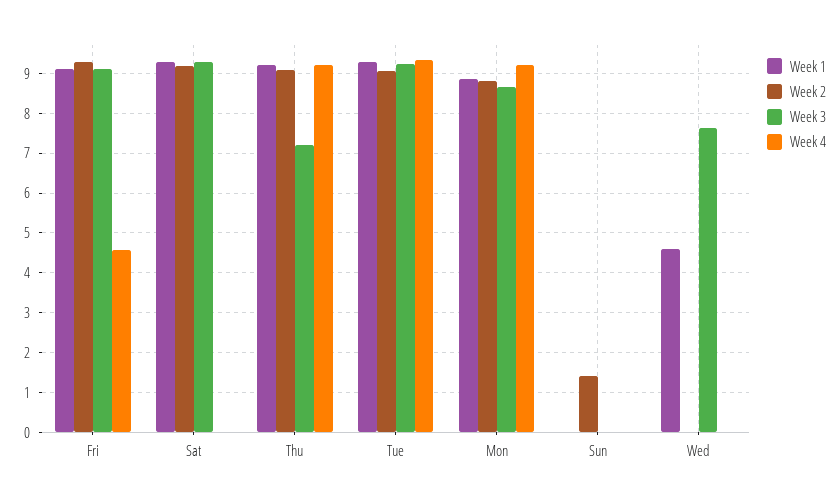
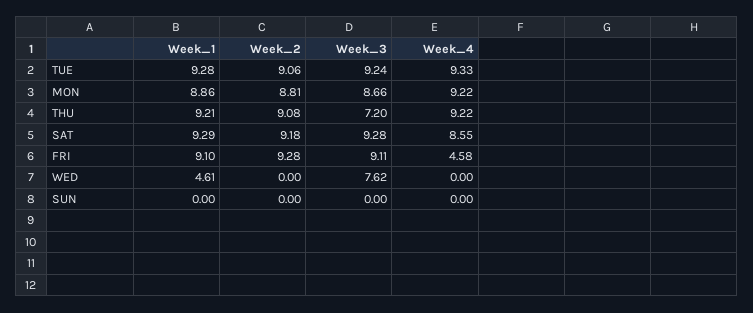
  {
    "Week 1": {
      "Fri": 9.1,
      "Sat": 9.29,
      "Thu": 9.21,
      "Tue": 9.28,
      "Mon": 8.86,
      "Sun": 0,
      "Wed": 4.61
    },
    "Week 2": {
      "Fri": 9.28,
      "Sat": 9.18,
      "Thu": 9.08,
      "Tue": 9.06,
      "Mon": 8.81,
-     "Sun": 1.4,
+     "Sun": 0,
      "Wed": 0
    },
    "Week 3": {
      "Fri": 9.11,
      "Sat": 9.28,
      "Thu": 7.2,
      "Tue": 9.24,
      "Mon": 8.66,
      "Sun": 0,
      "Wed": 7.62
    },
    "Week 4": {
      "Fri": 4.58,
-     "Sat": 0,
+     "Sat": 8.55,
      "Thu": 9.22,
      "Tue": 9.33,
      "Mon": 9.22,
      "Sun": 0,
      "Wed": 0
    }
  }

